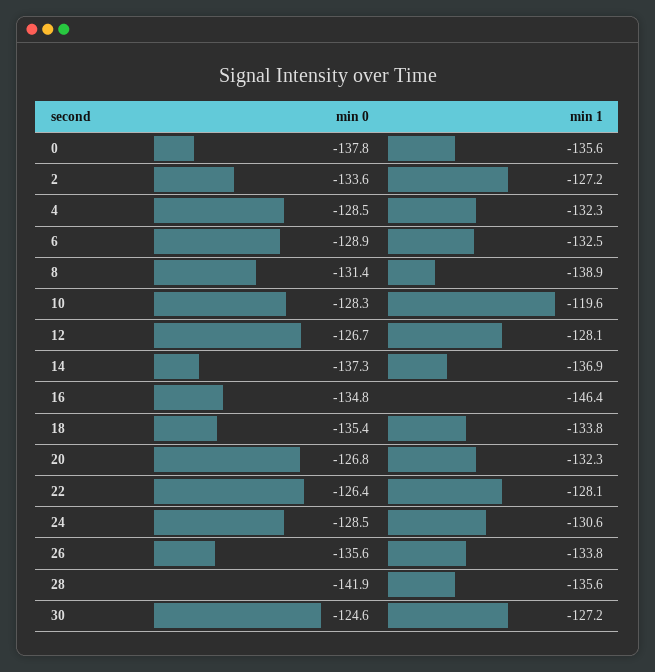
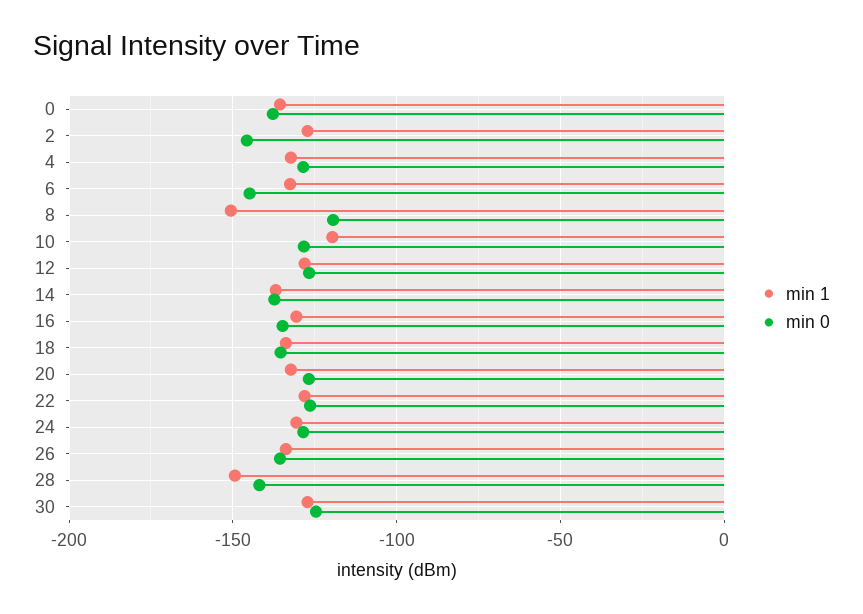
  {
    "min 0": {
      "0": -137.8,
-     "2": -133.6,
+     "2": -145,
      "4": -128.5,
-     "6": -128.9,
+     "6": -145,
-     "8": -131.4,
+     "8": -120,
      "10": -128.3,
      "12": -126.7,
      "14": -137.3,
      "16": -134.8,
      "18": -135.4,
      "20": -126.8,
      "22": -126.4,
      "24": -128.5,
      "26": -135.6,
      "28": -141.9,
      "30": -124.6
    },
    "min 1": {
      "0": -135.6,
      "2": -127.2,
      "4": -132.3,
      "6": -132.5,
-     "8": -138.9,
+     "8": -150,
      "10": -119.6,
      "12": -128.1,
      "14": -136.9,
-     "16": -146.4,
+     "16": -130,
      "18": -133.8,
      "20": -132.3,
      "22": -128.1,
      "24": -130.6,
      "26": -133.8,
-     "28": -135.6,
+     "28": -150,
      "30": -127.2
    }
  }

